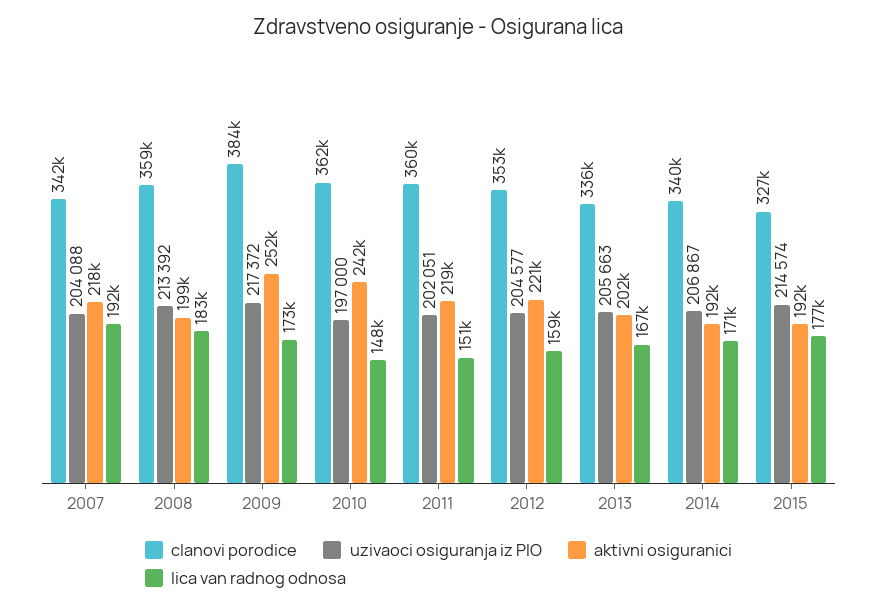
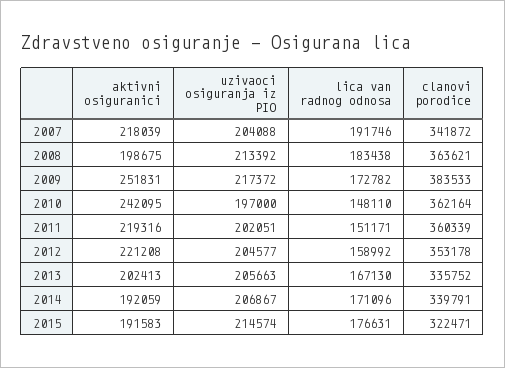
  {
    "clanovi porodice": {
      "2007": 341872,
-     "2008": 359000,
+     "2008": 363621,
      "2009": 383533,
      "2010": 362164,
      "2011": 360339,
      "2012": 353178,
      "2013": 335752,
      "2014": 339791,
-     "2015": 327000
+     "2015": 322471
    },
    "uzivaoci osiguranja iz PIO": {
      "2007": 204088,
      "2008": 213392,
      "2009": 217372,
      "2010": 197000,
      "2011": 202051,
      "2012": 204577,
      "2013": 205663,
      "2014": 206867,
      "2015": 214574
    },
    "aktivni osiguranici": {
      "2007": 218039,
      "2008": 198675,
      "2009": 251831,
      "2010": 242095,
      "2011": 219316,
      "2012": 221208,
      "2013": 202413,
      "2014": 192059,
      "2015": 191583
    },
    "lica van radnog odnosa": {
      "2007": 191746,
      "2008": 183438,
      "2009": 172782,
      "2010": 148110,
      "2011": 151171,
      "2012": 158992,
      "2013": 167130,
      "2014": 171096,
      "2015": 176631
    }
  }

